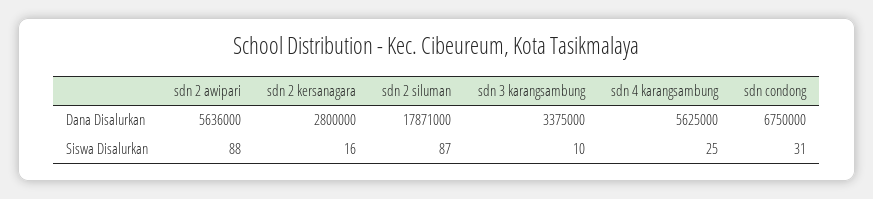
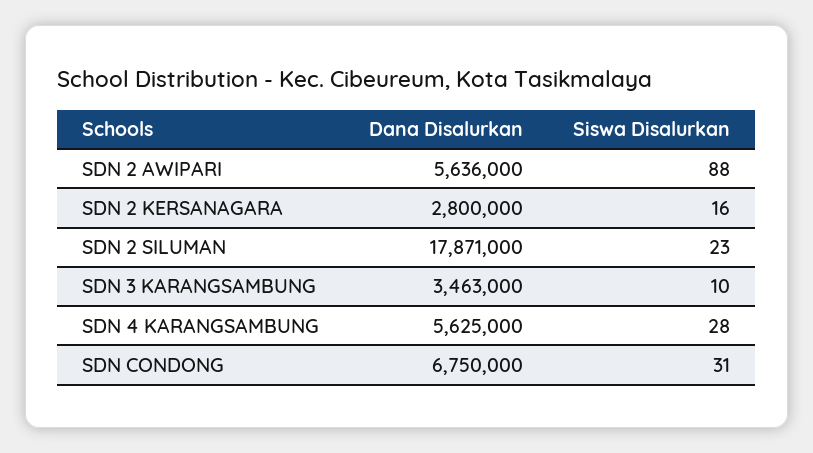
  {
    "sdn 2 awipari": {
      "Dana Disalurkan": 5636000,
      "Siswa Disalurkan": 88
    },
    "sdn 2 kersanagara": {
      "Dana Disalurkan": 2800000,
      "Siswa Disalurkan": 16
    },
    "sdn 2 siluman": {
      "Dana Disalurkan": 17871000,
-     "Siswa Disalurkan": 87
+     "Siswa Disalurkan": 23
    },
    "sdn 3 karangsambung": {
-     "Dana Disalurkan": 3375000,
+     "Dana Disalurkan": 3463000,
      "Siswa Disalurkan": 10
    },
    "sdn 4 karangsambung": {
      "Dana Disalurkan": 5625000,
-     "Siswa Disalurkan": 25
+     "Siswa Disalurkan": 28
    },
    "sdn condong": {
      "Dana Disalurkan": 6750000,
      "Siswa Disalurkan": 31
    }
  }

